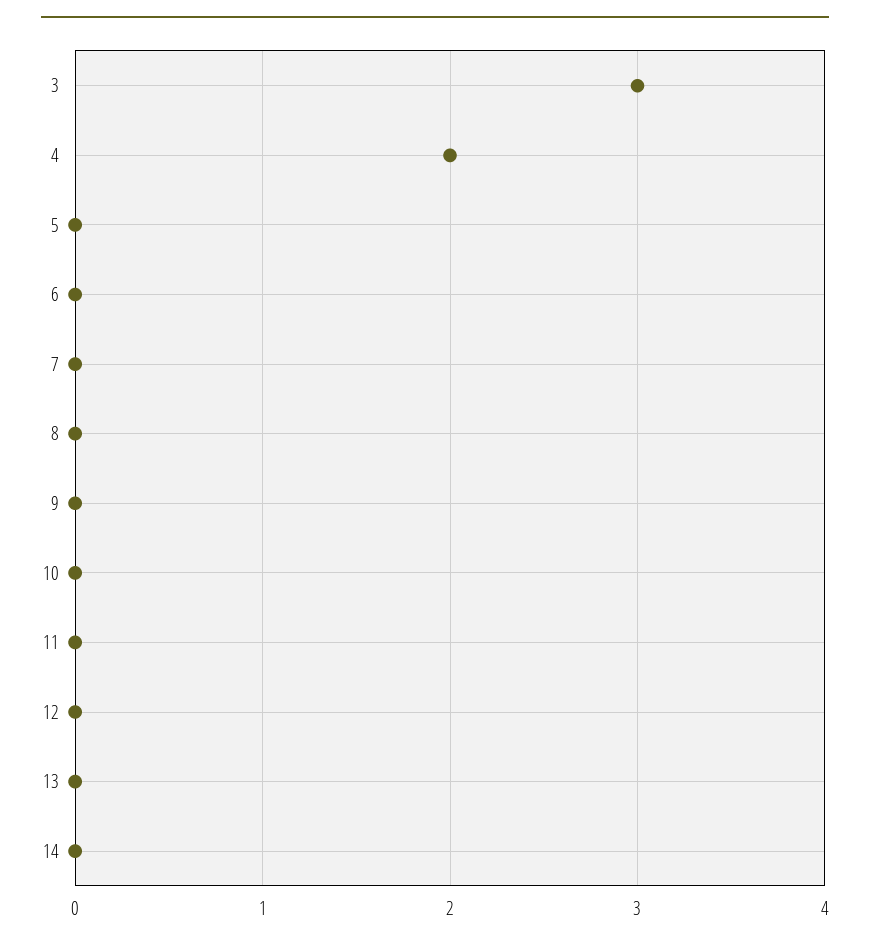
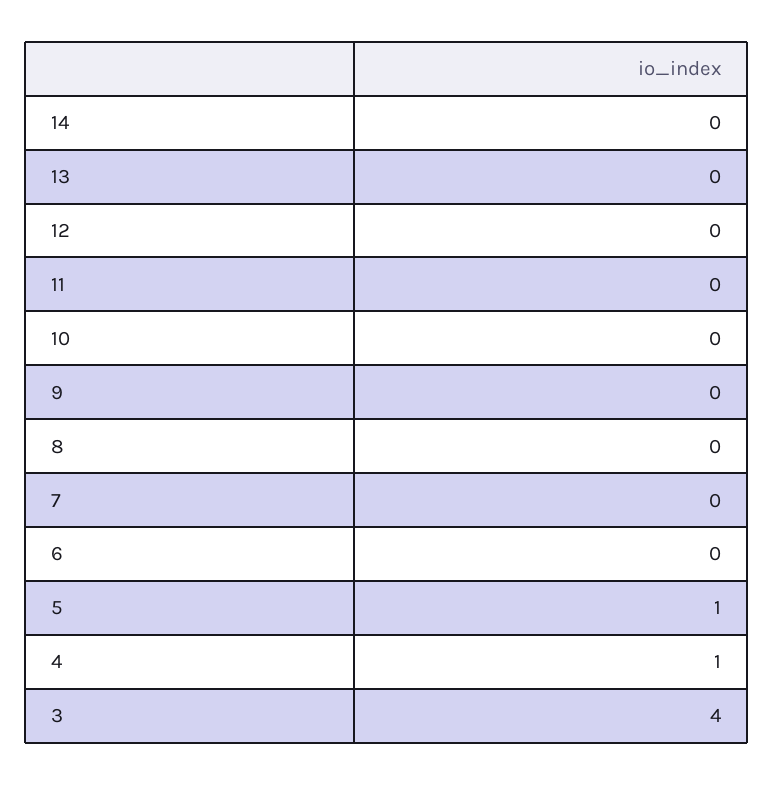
  {
-   "3": 3,
+   "3": 4,
-   "4": 2,
+   "4": 1,
-   "5": 0,
+   "5": 1,
    "6": 0,
    "7": 0,
    "8": 0,
    "9": 0,
    "10": 0,
    "11": 0,
    "12": 0,
    "13": 0,
    "14": 0
  }

